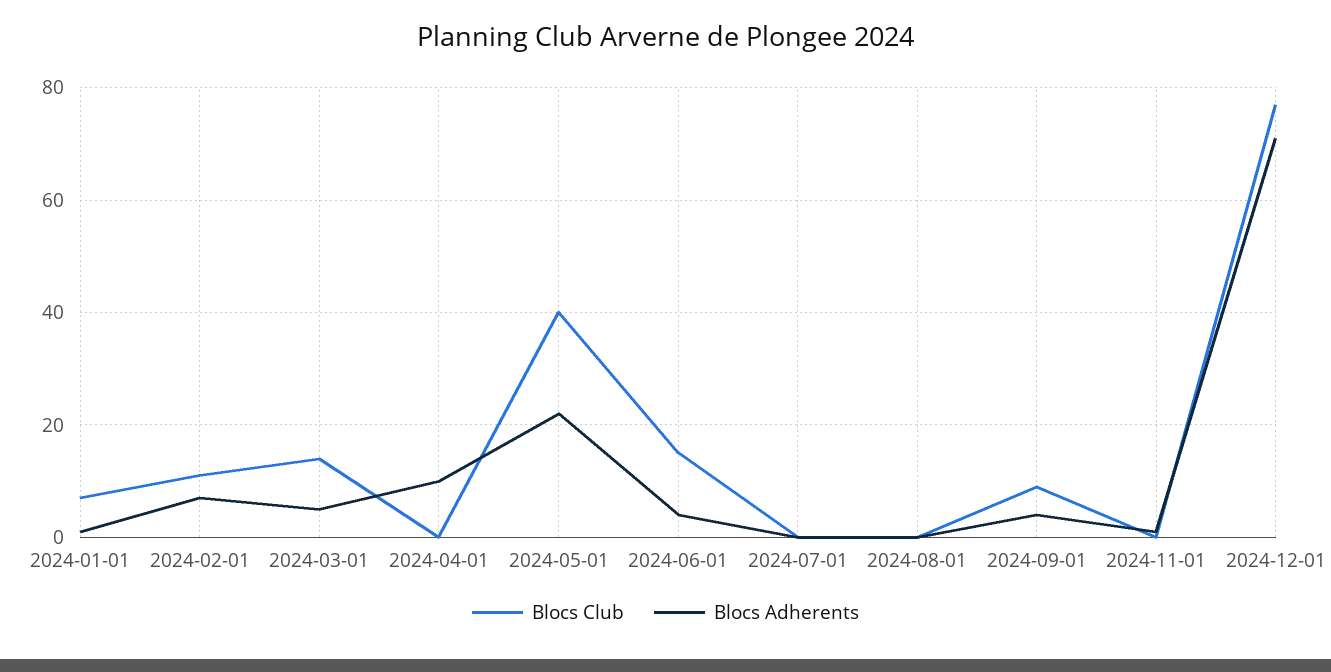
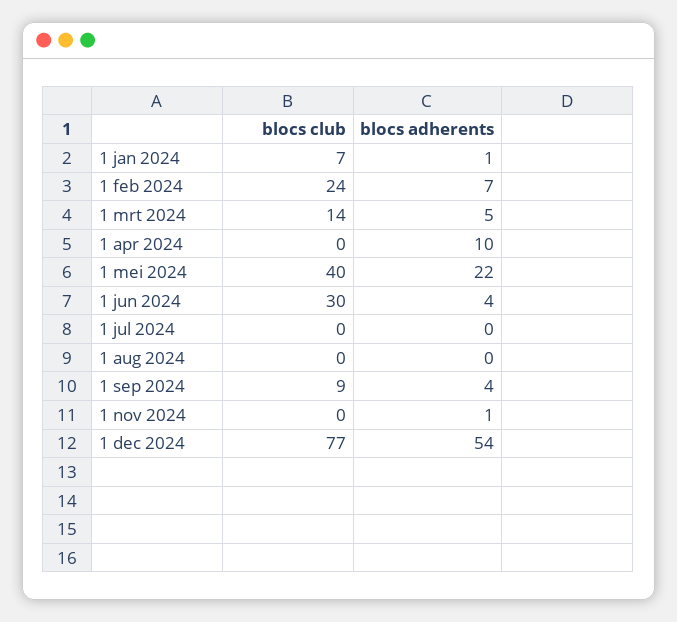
  {
    "Blocs Club": {
      "2024-01-01": 7,
-     "2024-02-01": 10,
+     "2024-02-01": 24,
      "2024-03-01": 14,
      "2024-04-01": 0,
      "2024-05-01": 40,
-     "2024-06-01": 15,
+     "2024-06-01": 30,
      "2024-07-01": 0,
      "2024-08-01": 0,
      "2024-09-01": 9,
      "2024-11-01": 0,
      "2024-12-01": 77
    },
    "Blocs Adherents": {
      "2024-01-01": 1,
      "2024-02-01": 7,
      "2024-03-01": 5,
      "2024-04-01": 10,
      "2024-05-01": 22,
      "2024-06-01": 4,
      "2024-07-01": 0,
      "2024-08-01": 0,
      "2024-09-01": 4,
      "2024-11-01": 1,
-     "2024-12-01": 70
+     "2024-12-01": 54
    }
  }

